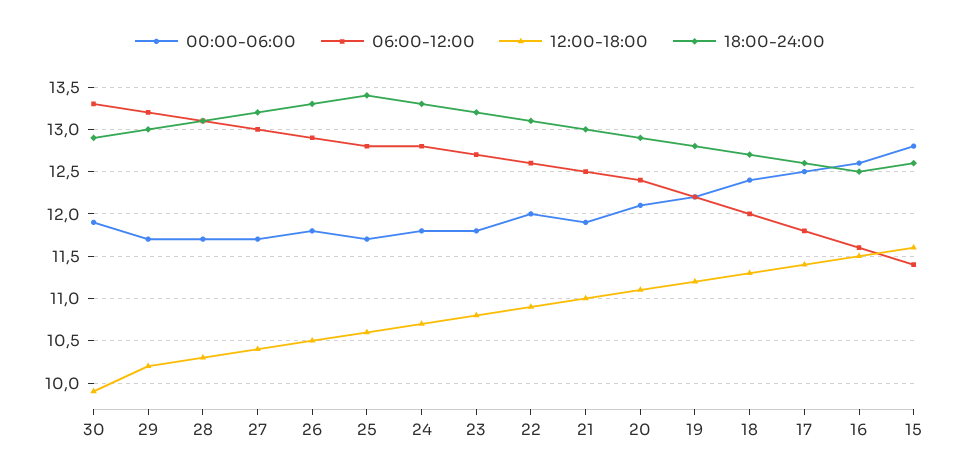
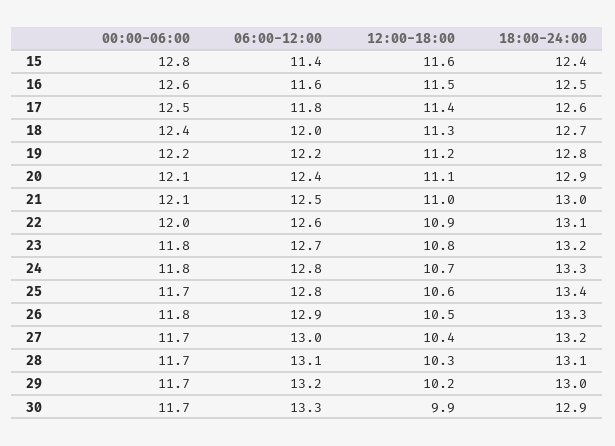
  {
    "00:00-06:00": {
-     "30": 11.9,
+     "30": 11.7,
      "29": 11.7,
      "28": 11.7,
      "27": 11.7,
      "26": 11.8,
      "25": 11.7,
      "24": 11.8,
      "23": 11.8,
      "22": 12,
-     "21": 11.9,
+     "21": 12.1,
      "20": 12.1,
      "19": 12.2,
      "18": 12.4,
      "17": 12.5,
      "16": 12.6,
      "15": 12.8
    },
    "06:00-12:00": {
      "30": 13.3,
      "29": 13.2,
      "28": 13.1,
      "27": 13,
      "26": 12.9,
      "25": 12.8,
      "24": 12.8,
      "23": 12.7,
      "22": 12.6,
      "21": 12.5,
      "20": 12.4,
      "19": 12.2,
      "18": 12,
      "17": 11.8,
      "16": 11.6,
      "15": 11.4
    },
    "12:00-18:00": {
      "30": 9.9,
      "29": 10.2,
      "28": 10.3,
      "27": 10.4,
      "26": 10.5,
      "25": 10.6,
      "24": 10.7,
      "23": 10.8,
      "22": 10.9,
      "21": 11,
      "20": 11.1,
      "19": 11.2,
      "18": 11.3,
      "17": 11.4,
      "16": 11.5,
      "15": 11.6
    },
    "18:00-24:00": {
      "30": 12.9,
      "29": 13,
      "28": 13.1,
      "27": 13.2,
      "26": 13.3,
      "25": 13.4,
      "24": 13.3,
      "23": 13.2,
      "22": 13.1,
      "21": 13,
      "20": 12.9,
      "19": 12.8,
      "18": 12.7,
      "17": 12.6,
      "16": 12.5,
-     "15": 12.6
+     "15": 12.4
    }
  }

